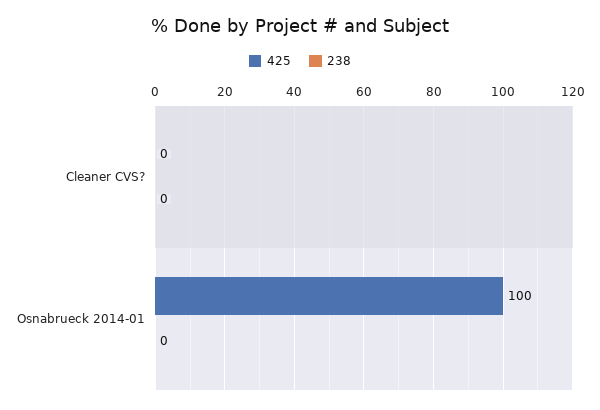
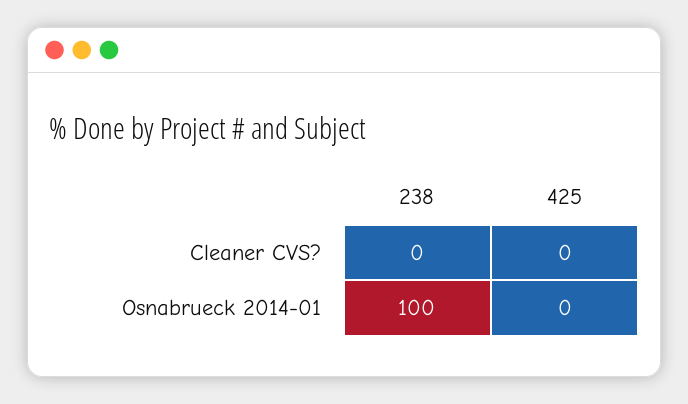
  {
    "425": {
      "Cleaner CVS?": 0,
-     "Osnabrueck 2014-01": 100
+     "Osnabrueck 2014-01": 0
    },
    "238": {
      "Cleaner CVS?": 0,
-     "Osnabrueck 2014-01": 0
+     "Osnabrueck 2014-01": 100
    }
  }

